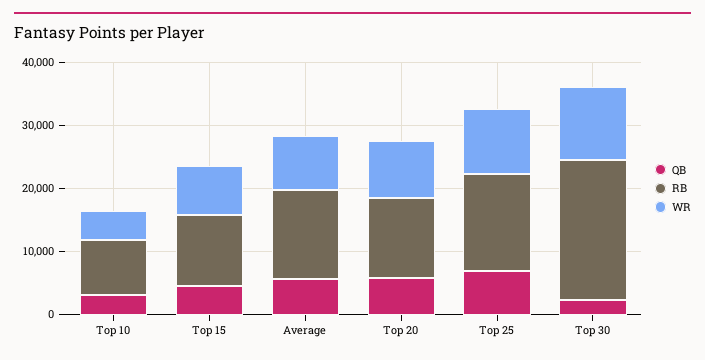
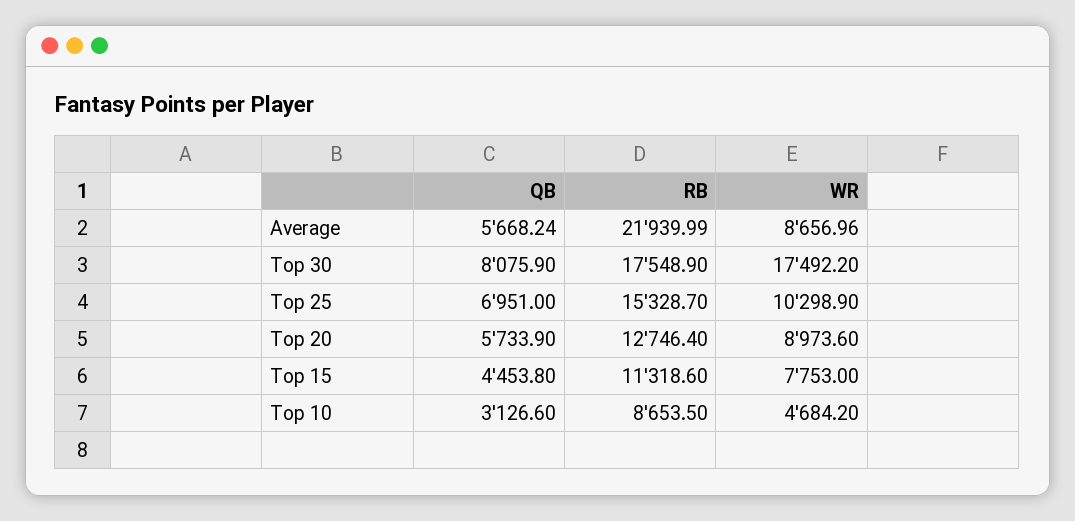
  {
    "QB": {
      "Top 10": 3126.6,
      "Top 15": 4453.8,
      "Average": 5668.24,
      "Top 20": 5733.9,
      "Top 25": 6951,
-     "Top 30": 2000
+     "Top 30": 8075.9
    },
    "RB": {
      "Top 10": 8653.5,
      "Top 15": 11318.6,
-     "Average": 14000,
+     "Average": 21939.99,
      "Top 20": 12746.4,
      "Top 25": 15328.7,
-     "Top 30": 22000
+     "Top 30": 17548.9
    },
    "WR": {
      "Top 10": 4684.2,
      "Top 15": 7753,
      "Average": 8656.96,
      "Top 20": 8973.6,
      "Top 25": 10298.9,
-     "Top 30": 12000
+     "Top 30": 17492.2
    }
  }

